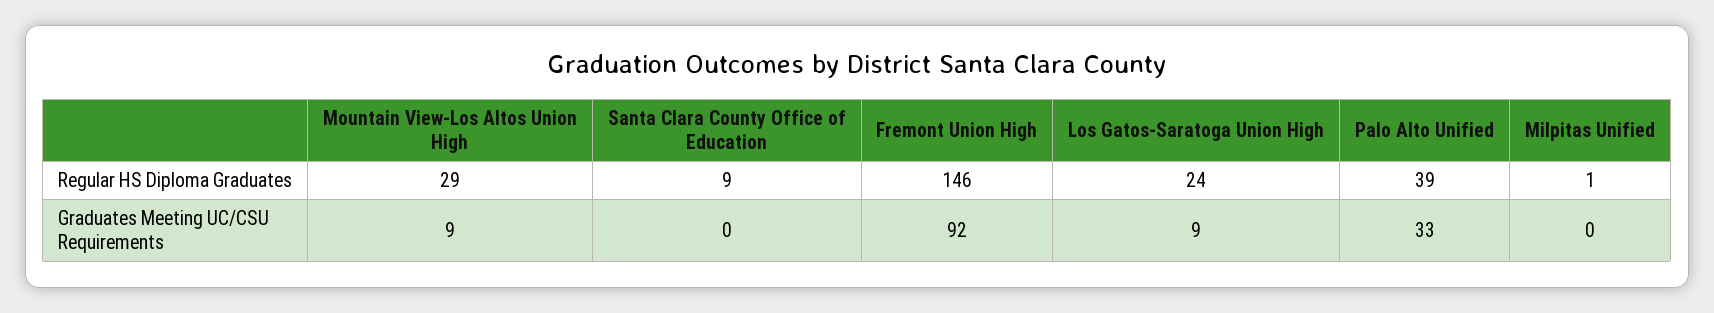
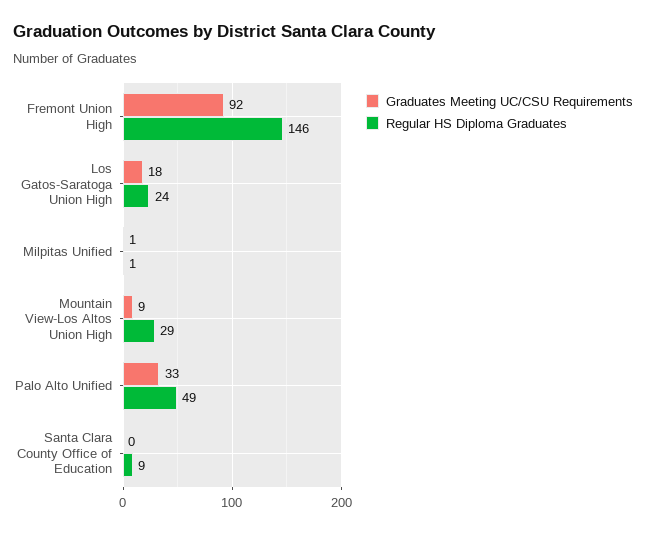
  {
    "Regular HS Diploma Graduates": {
      "Mountain View-Los Altos Union High": 29,
      "Santa Clara County Office of Education": 9,
      "Fremont Union High": 146,
      "Los Gatos-Saratoga Union High": 24,
-     "Palo Alto Unified": 39,
+     "Palo Alto Unified": 49,
      "Milpitas Unified": 1
    },
    "Graduates Meeting UC/CSU Requirements": {
      "Mountain View-Los Altos Union High": 9,
      "Santa Clara County Office of Education": 0,
      "Fremont Union High": 92,
-     "Los Gatos-Saratoga Union High": 9,
+     "Los Gatos-Saratoga Union High": 18,
      "Palo Alto Unified": 33,
-     "Milpitas Unified": 0
+     "Milpitas Unified": 1
    }
  }

